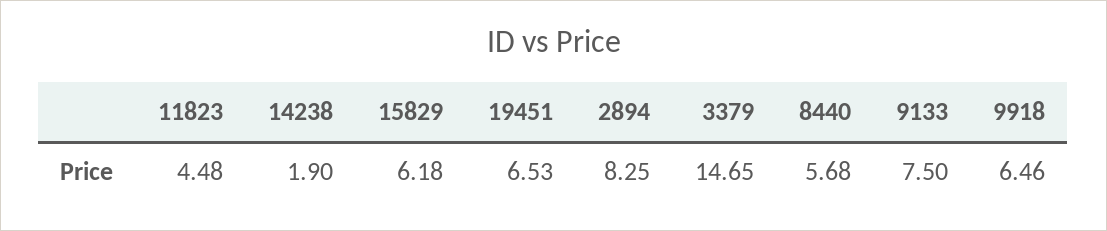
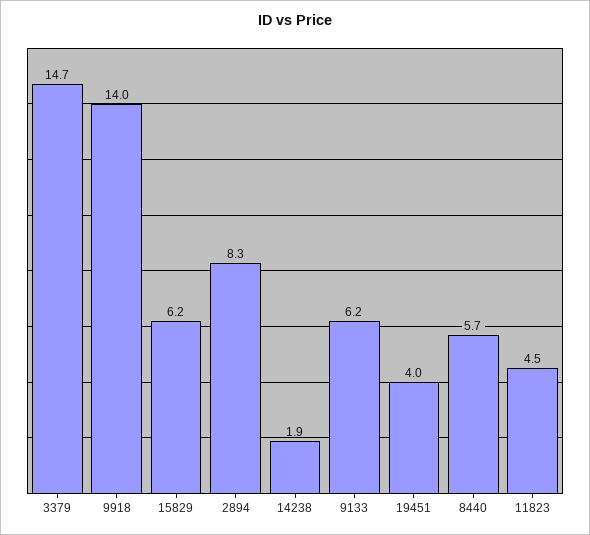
  {
    "11823": 4.48,
    "14238": 1.9,
    "15829": 6.18,
-   "19451": 6.53,
+   "19451": 4,
    "2894": 8.25,
    "3379": 14.65,
    "8440": 5.68,
-   "9133": 7.5,
+   "9133": 6.2,
-   "9918": 6.46
+   "9918": 14
  }

